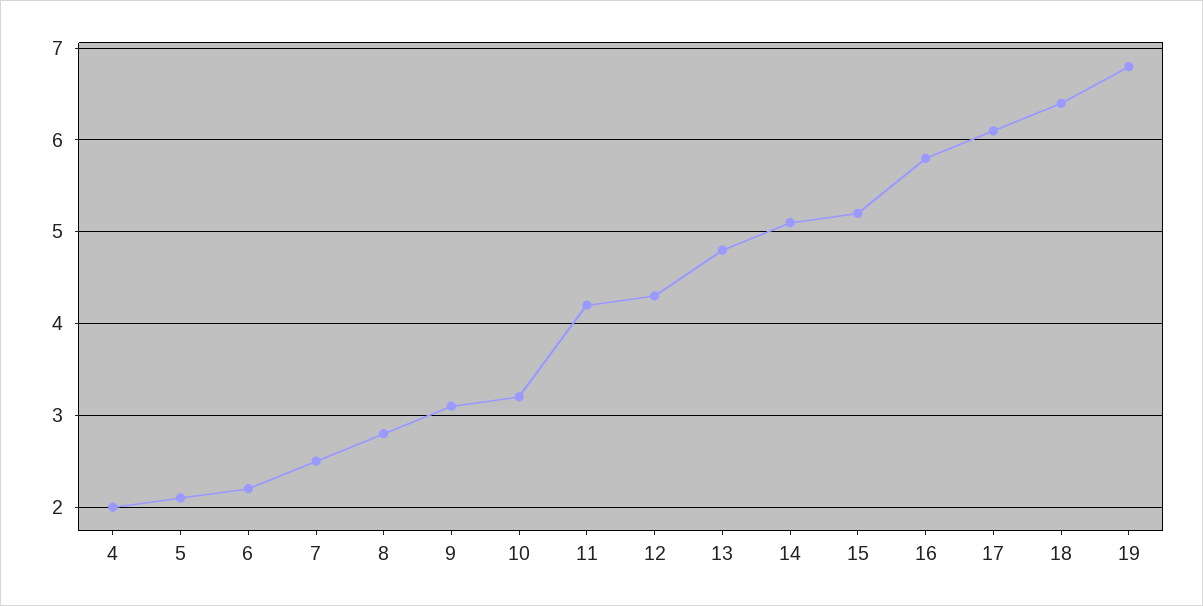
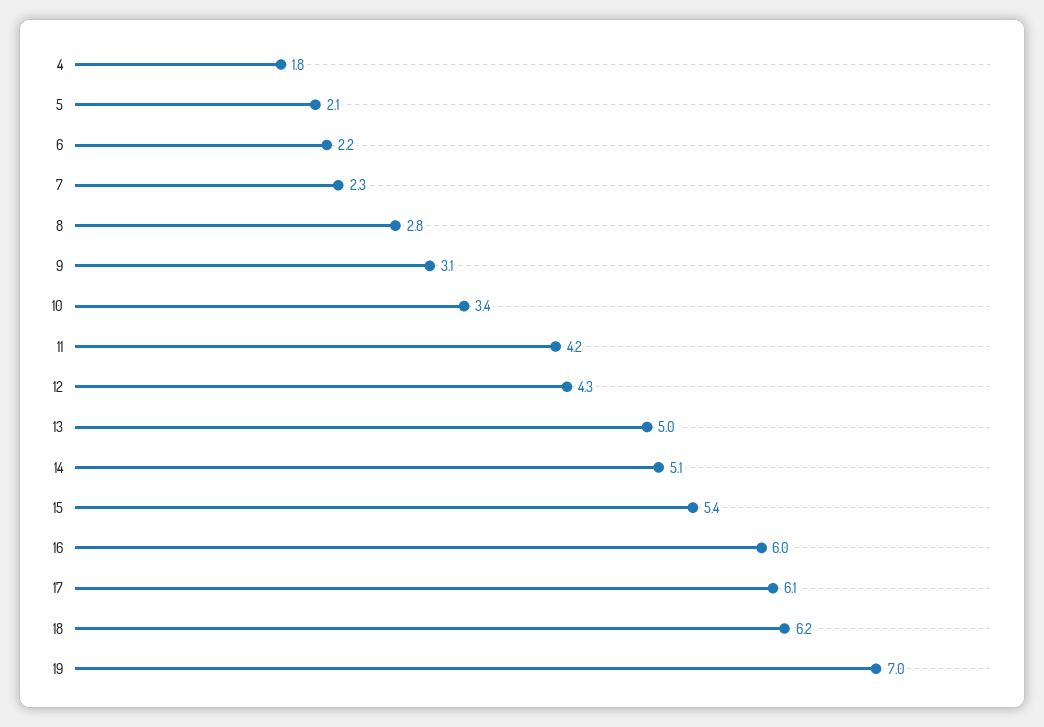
  {
-   "4": 2,
+   "4": 1.8,
    "5": 2.1,
    "6": 2.2,
-   "7": 2.5,
+   "7": 2.3,
    "8": 2.8,
    "9": 3.1,
-   "10": 3.2,
+   "10": 3.4,
    "11": 4.2,
    "12": 4.3,
-   "13": 4.8,
+   "13": 5,
    "14": 5.1,
-   "15": 5.2,
+   "15": 5.4,
-   "16": 5.8,
+   "16": 6,
    "17": 6.1,
-   "18": 6.4,
+   "18": 6.2,
-   "19": 6.8
+   "19": 7
  }

